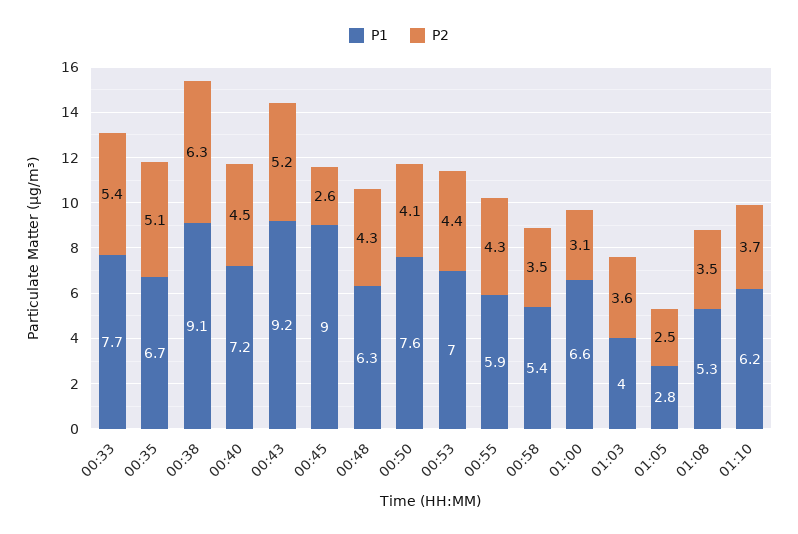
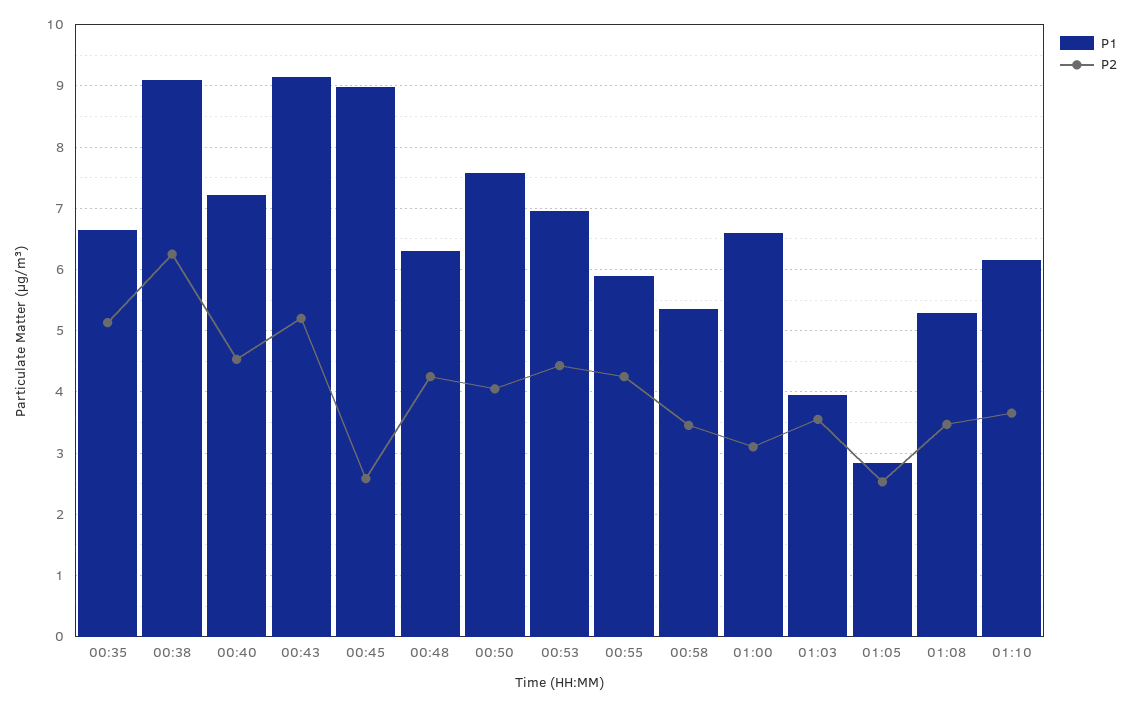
  {
    "P1": {
-     "00:33": 7.7,
      "00:35": 6.7,
      "00:38": 9.1,
      "00:40": 7.2,
      "00:43": 9.2,
      "00:45": 9,
      "00:48": 6.3,
      "00:50": 7.6,
      "00:53": 7,
      "00:55": 5.9,
      "00:58": 5.4,
      "01:00": 6.6,
      "01:03": 4,
      "01:05": 2.8,
      "01:08": 5.3,
      "01:10": 6.2
    },
    "P2": {
-     "00:33": 5.4,
      "00:35": 5.1,
      "00:38": 6.3,
      "00:40": 4.5,
      "00:43": 5.2,
      "00:45": 2.6,
      "00:48": 4.3,
      "00:50": 4.1,
      "00:53": 4.4,
      "00:55": 4.3,
      "00:58": 3.5,
      "01:00": 3.1,
      "01:03": 3.6,
      "01:05": 2.5,
      "01:08": 3.5,
      "01:10": 3.7
    }
  }

